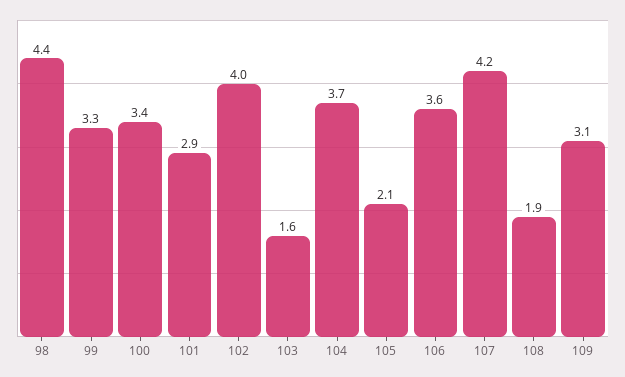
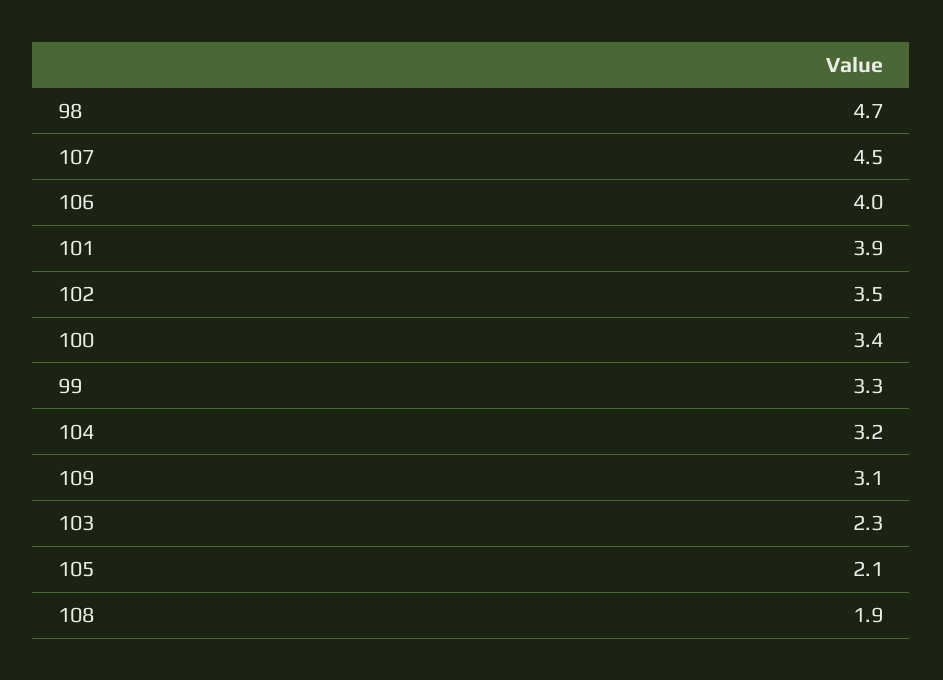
  {
-   "98": 4.4,
+   "98": 4.7,
    "99": 3.3,
    "100": 3.4,
-   "101": 2.9,
+   "101": 3.9,
-   "102": 4,
+   "102": 3.5,
-   "103": 1.6,
+   "103": 2.3,
-   "104": 3.7,
+   "104": 3.2,
    "105": 2.1,
-   "106": 3.6,
+   "106": 4,
-   "107": 4.2,
+   "107": 4.5,
    "108": 1.9,
    "109": 3.1
  }

